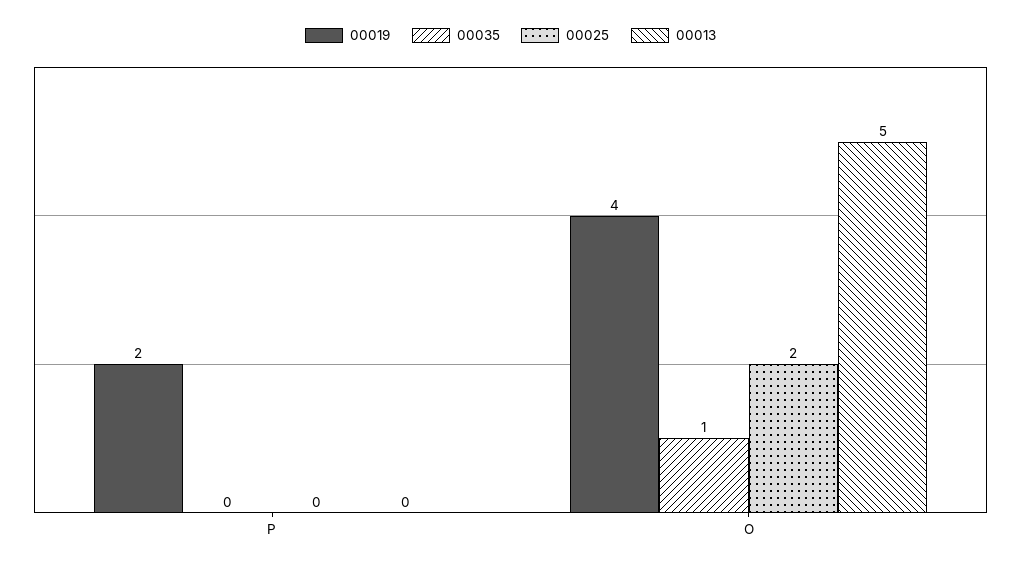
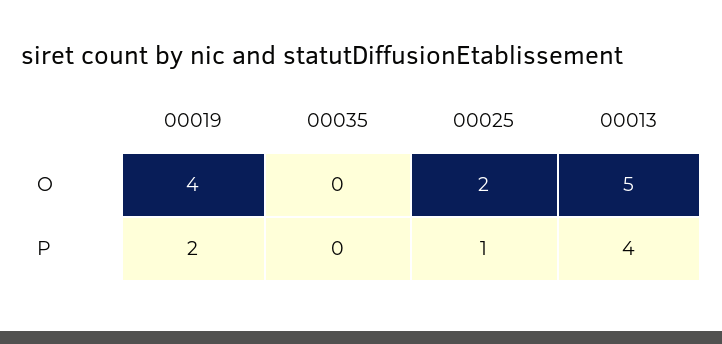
  {
    "00019": {
      "P": 2,
      "O": 4
    },
    "00035": {
      "P": 0,
-     "O": 1
+     "O": 0
    },
    "00025": {
-     "P": 0,
+     "P": 1,
      "O": 2
    },
    "00013": {
-     "P": 0,
+     "P": 4,
      "O": 5
    }
  }

